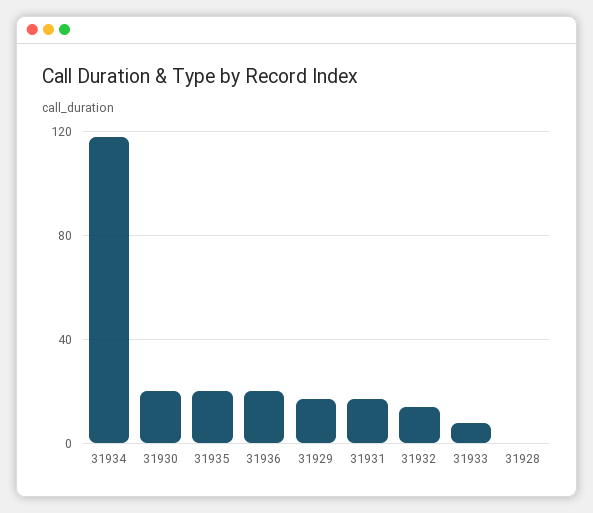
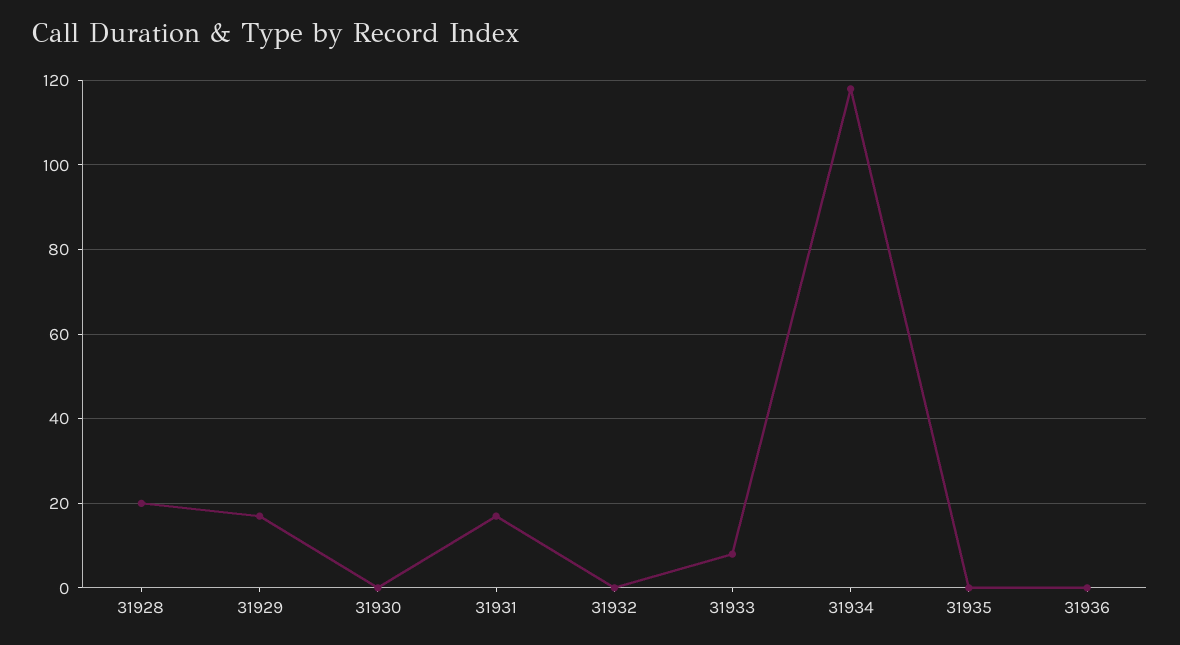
  {
    "31934": 120,
-   "31930": 20,
+   "31930": 0,
-   "31935": 20,
+   "31935": 0,
-   "31936": 20,
+   "31936": 0,
    "31929": 15,
    "31931": 15,
-   "31932": 15,
+   "31932": 0,
    "31933": 10,
-   "31928": 0
+   "31928": 20
  }

